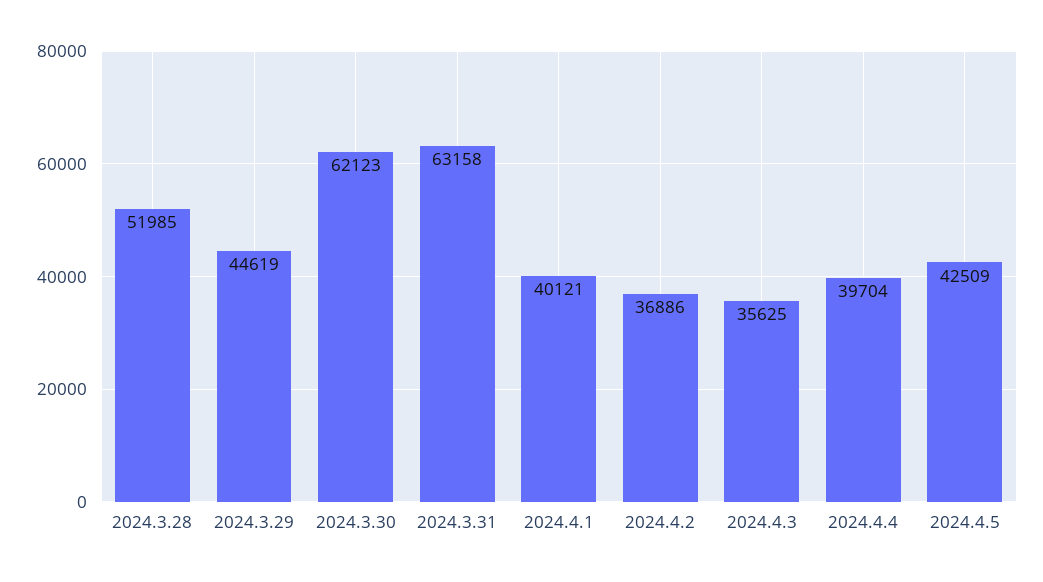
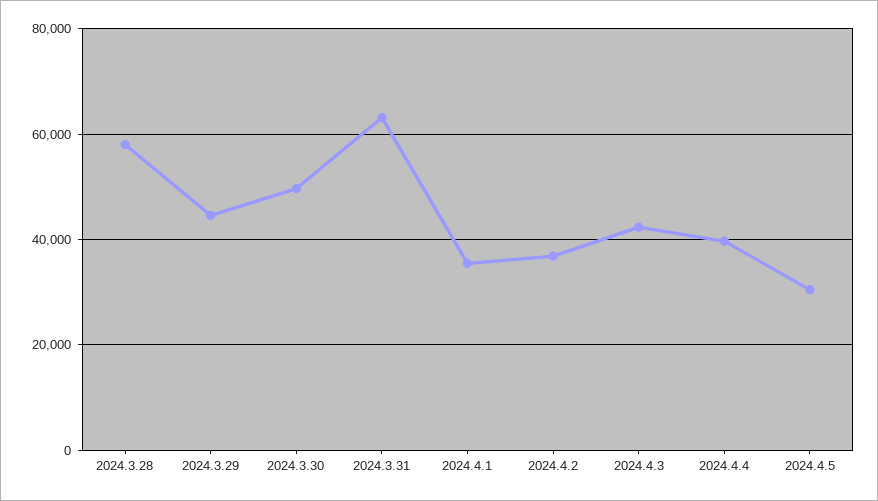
  {
-   "2024.3.28": 51985,
+   "2024.3.28": 58000,
    "2024.3.29": 44619,
-   "2024.3.30": 62123,
+   "2024.3.30": 50000,
    "2024.3.31": 63158,
-   "2024.4.1": 40121,
+   "2024.4.1": 36000,
    "2024.4.2": 36886,
-   "2024.4.3": 35625,
+   "2024.4.3": 42000,
    "2024.4.4": 39704,
-   "2024.4.5": 42509
+   "2024.4.5": 30000
  }

